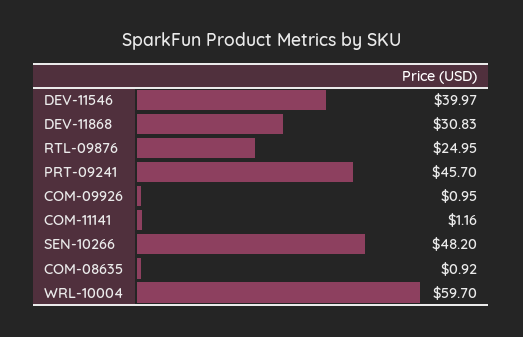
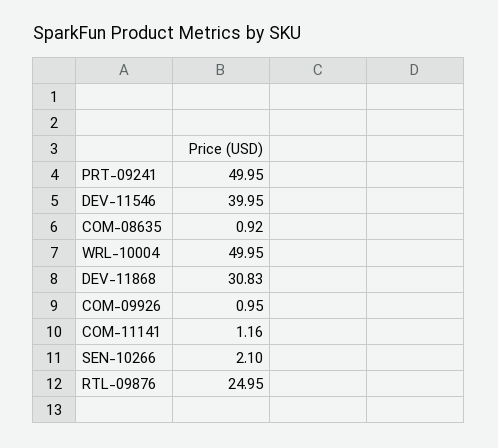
  {
-   "DEV-11546": 39.97,
+   "DEV-11546": 39.95,
    "DEV-11868": 30.83,
    "RTL-09876": 24.95,
-   "PRT-09241": 45.7,
+   "PRT-09241": 49.95,
    "COM-09926": 0.95,
    "COM-11141": 1.16,
-   "SEN-10266": 48.2,
+   "SEN-10266": 2.1,
    "COM-08635": 0.92,
-   "WRL-10004": 59.7
+   "WRL-10004": 49.95
  }

